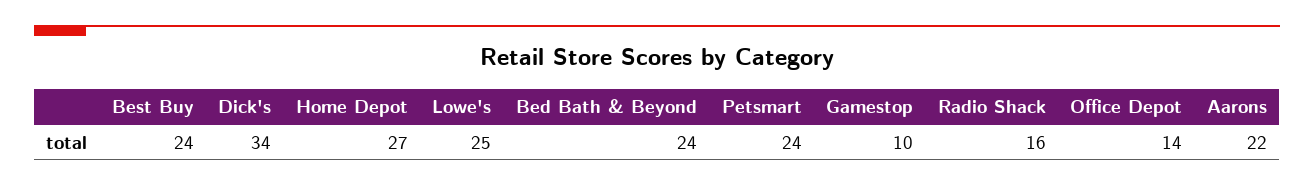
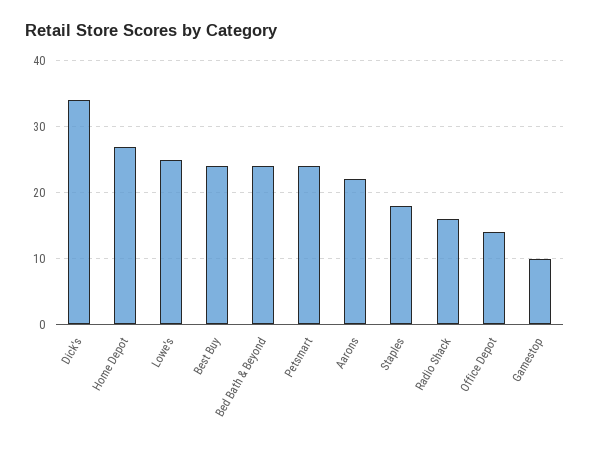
  {
    "Best Buy": 24,
    "Dick's": 34,
    "Home Depot": 27,
    "Lowe's": 25,
    "Bed Bath & Beyond": 24,
    "Petsmart": 24,
    "Gamestop": 10,
    "Radio Shack": 16,
    "Office Depot": 14,
-   "Aarons": 22
+   "Aarons": 22,
+   "Staples": 18
  }

